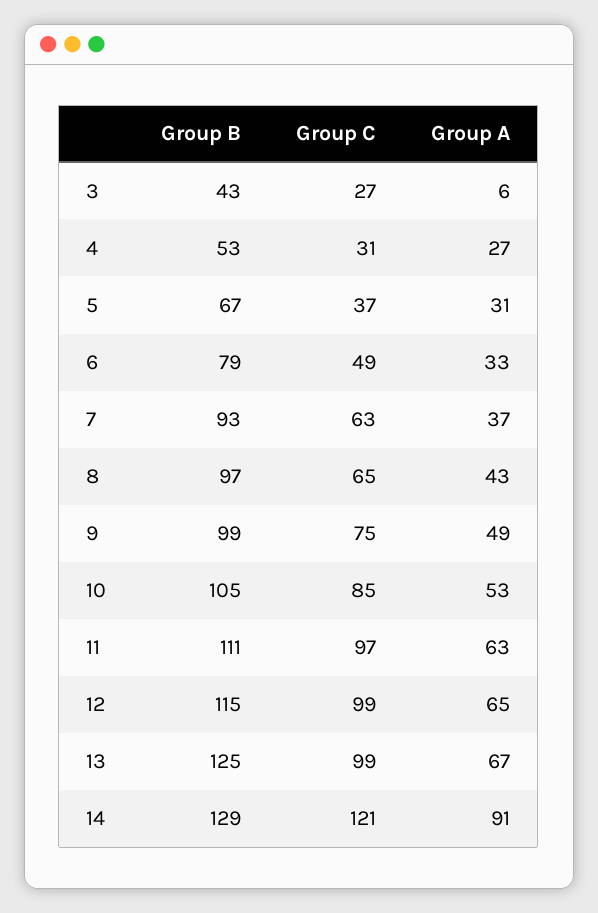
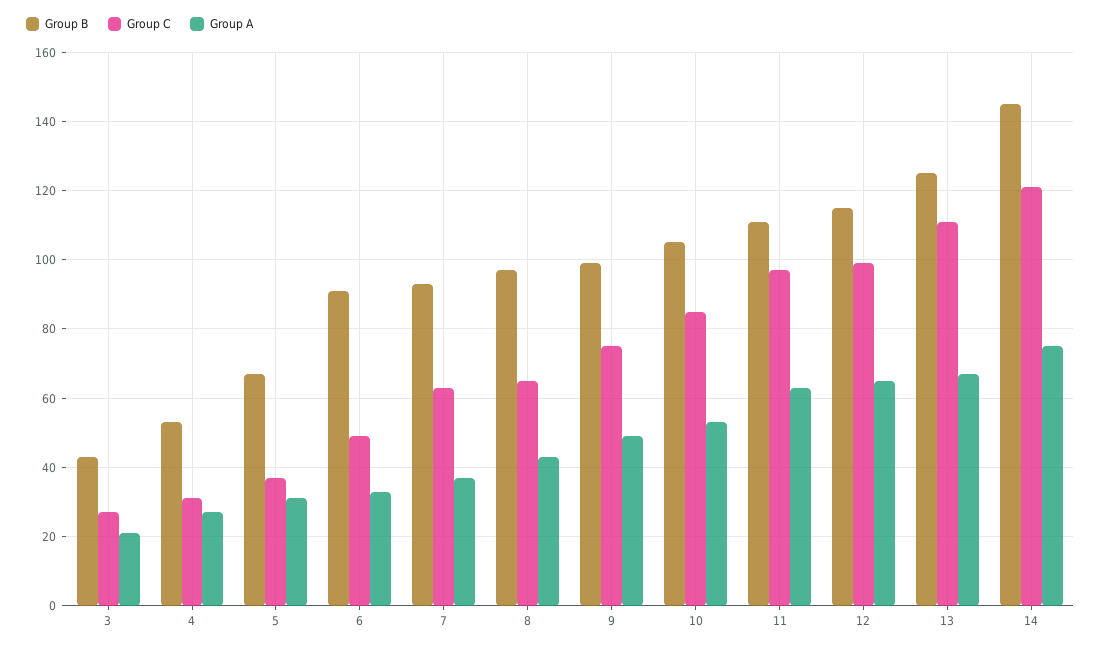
  {
    "Group B": {
      "3": 43,
      "4": 53,
      "5": 67,
-     "6": 79,
+     "6": 90,
      "7": 93,
      "8": 97,
      "9": 99,
      "10": 105,
      "11": 111,
      "12": 115,
      "13": 125,
-     "14": 129
+     "14": 145
    },
    "Group C": {
      "3": 27,
      "4": 31,
      "5": 37,
      "6": 49,
      "7": 63,
      "8": 65,
      "9": 75,
      "10": 85,
      "11": 97,
      "12": 99,
-     "13": 99,
+     "13": 110,
      "14": 121
    },
    "Group A": {
-     "3": 6,
+     "3": 20,
      "4": 27,
      "5": 31,
      "6": 33,
      "7": 37,
      "8": 43,
      "9": 49,
      "10": 53,
      "11": 63,
      "12": 65,
      "13": 67,
-     "14": 91
+     "14": 75
    }
  }

